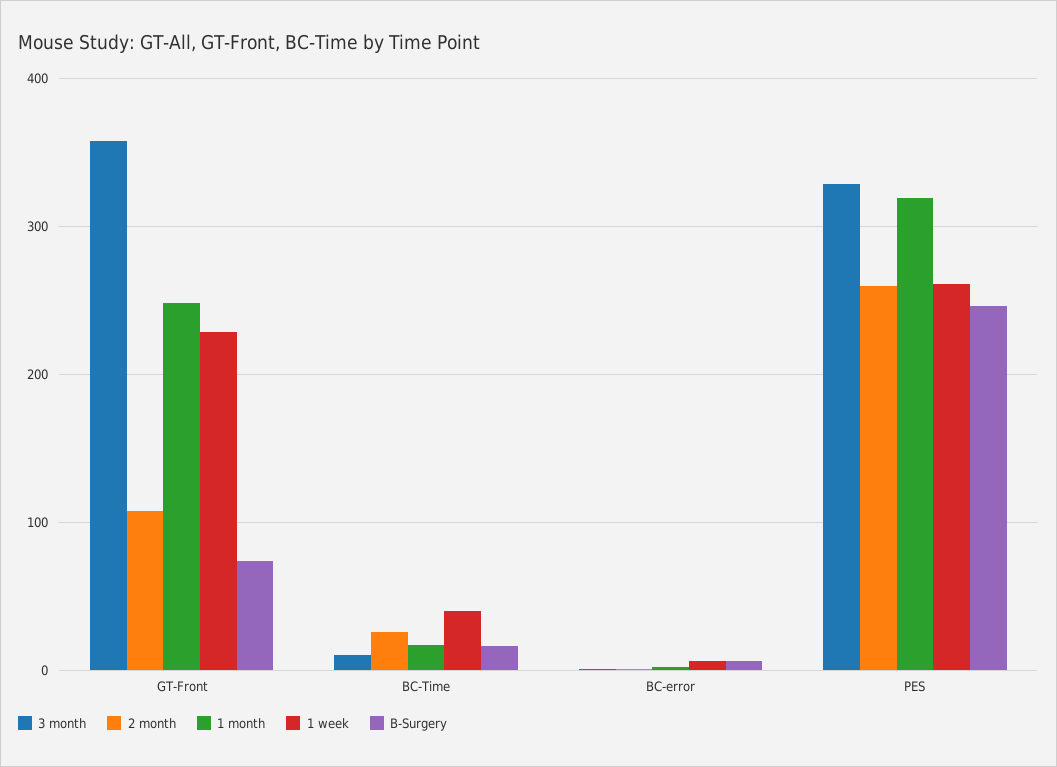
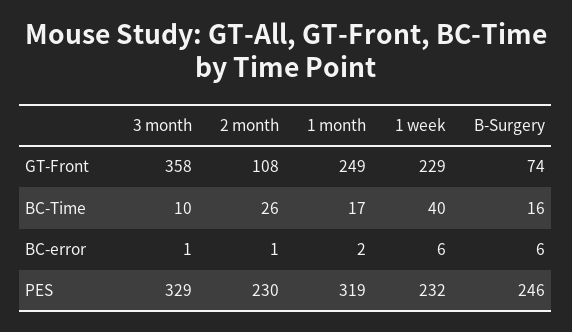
  {
    "3 month": {
      "GT-Front": 358,
      "BC-Time": 10,
      "BC-error": 1,
      "PES": 329
    },
    "2 month": {
      "GT-Front": 108,
      "BC-Time": 26,
      "BC-error": 1,
-     "PES": 260
+     "PES": 230
    },
    "1 month": {
      "GT-Front": 249,
      "BC-Time": 17,
      "BC-error": 2,
      "PES": 319
    },
    "1 week": {
      "GT-Front": 229,
      "BC-Time": 40,
      "BC-error": 6,
-     "PES": 260
+     "PES": 232
    },
    "B-Surgery": {
      "GT-Front": 74,
      "BC-Time": 16,
      "BC-error": 6,
      "PES": 246
    }
  }

